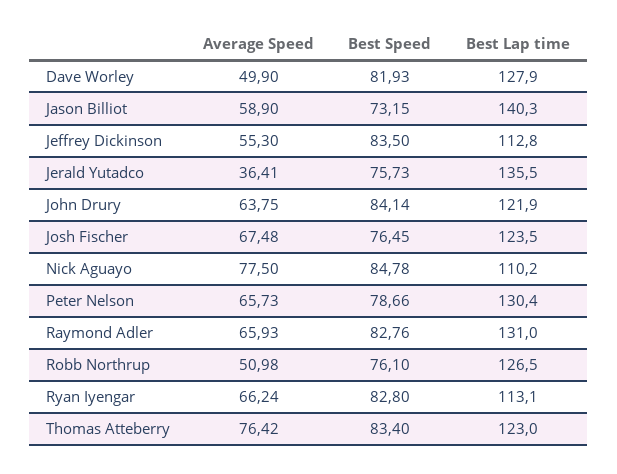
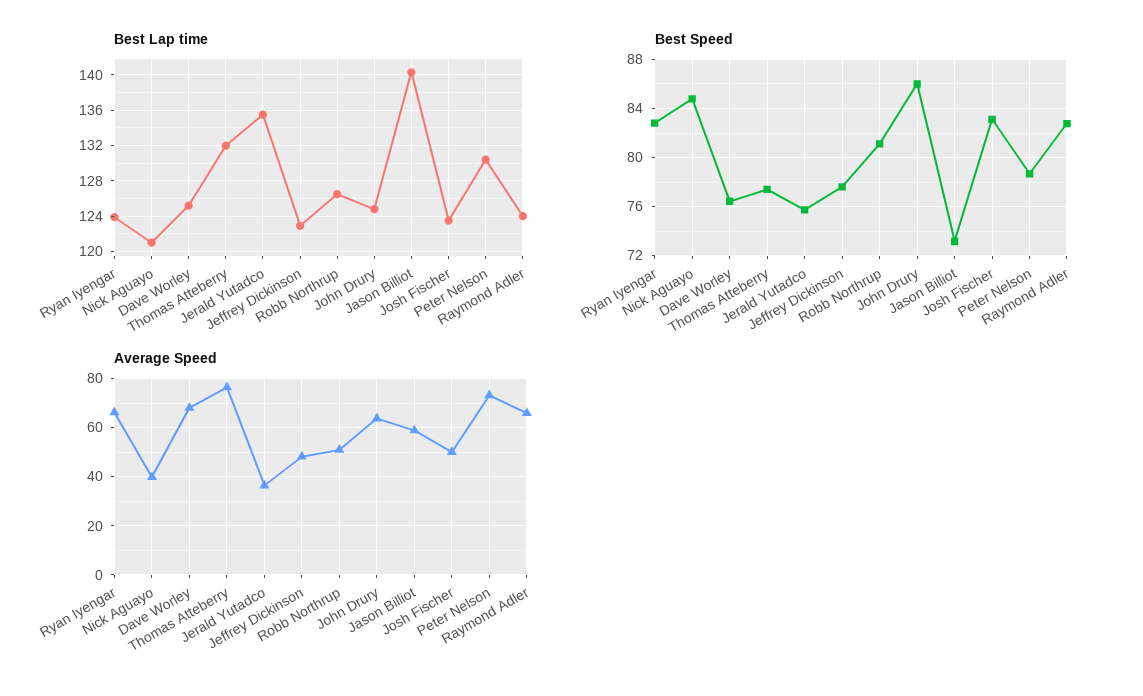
  {
    "Average Speed": {
-     "Dave Worley": 49.9,
+     "Dave Worley": 67.5,
      "Jason Billiot": 58.9,
-     "Jeffrey Dickinson": 55.3,
+     "Jeffrey Dickinson": 47.5,
      "Jerald Yutadco": 36.41,
      "John Drury": 63.75,
-     "Josh Fischer": 67.48,
+     "Josh Fischer": 50,
-     "Nick Aguayo": 77.5,
+     "Nick Aguayo": 40,
-     "Peter Nelson": 65.73,
+     "Peter Nelson": 72.5,
      "Raymond Adler": 65.93,
      "Robb Northrup": 50.98,
      "Ryan Iyengar": 66.24,
      "Thomas Atteberry": 76.42
    },
    "Best Speed": {
-     "Dave Worley": 81.93,
+     "Dave Worley": 76.5,
      "Jason Billiot": 73.15,
-     "Jeffrey Dickinson": 83.5,
+     "Jeffrey Dickinson": 77.5,
      "Jerald Yutadco": 75.73,
-     "John Drury": 84.14,
+     "John Drury": 86,
-     "Josh Fischer": 76.45,
+     "Josh Fischer": 83,
      "Nick Aguayo": 84.78,
      "Peter Nelson": 78.66,
      "Raymond Adler": 82.76,
-     "Robb Northrup": 76.1,
+     "Robb Northrup": 81,
      "Ryan Iyengar": 82.8,
-     "Thomas Atteberry": 83.4
+     "Thomas Atteberry": 77.5
    },
    "Best Lap time": {
-     "Dave Worley": 127.9,
+     "Dave Worley": 125,
      "Jason Billiot": 140.3,
-     "Jeffrey Dickinson": 112.8,
+     "Jeffrey Dickinson": 123,
      "Jerald Yutadco": 135.5,
-     "John Drury": 121.9,
+     "John Drury": 125,
      "Josh Fischer": 123.5,
-     "Nick Aguayo": 110.2,
+     "Nick Aguayo": 121,
      "Peter Nelson": 130.4,
-     "Raymond Adler": 131,
+     "Raymond Adler": 124,
      "Robb Northrup": 126.5,
-     "Ryan Iyengar": 113.1,
+     "Ryan Iyengar": 124,
-     "Thomas Atteberry": 123
+     "Thomas Atteberry": 132
    }
  }

